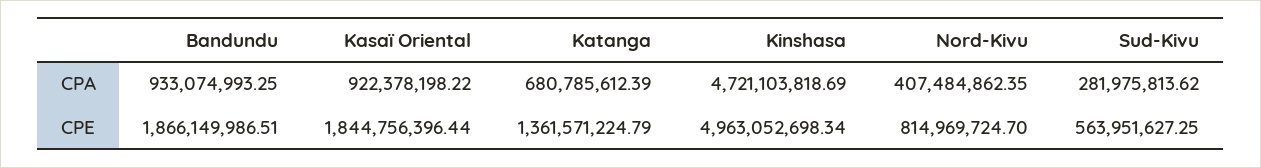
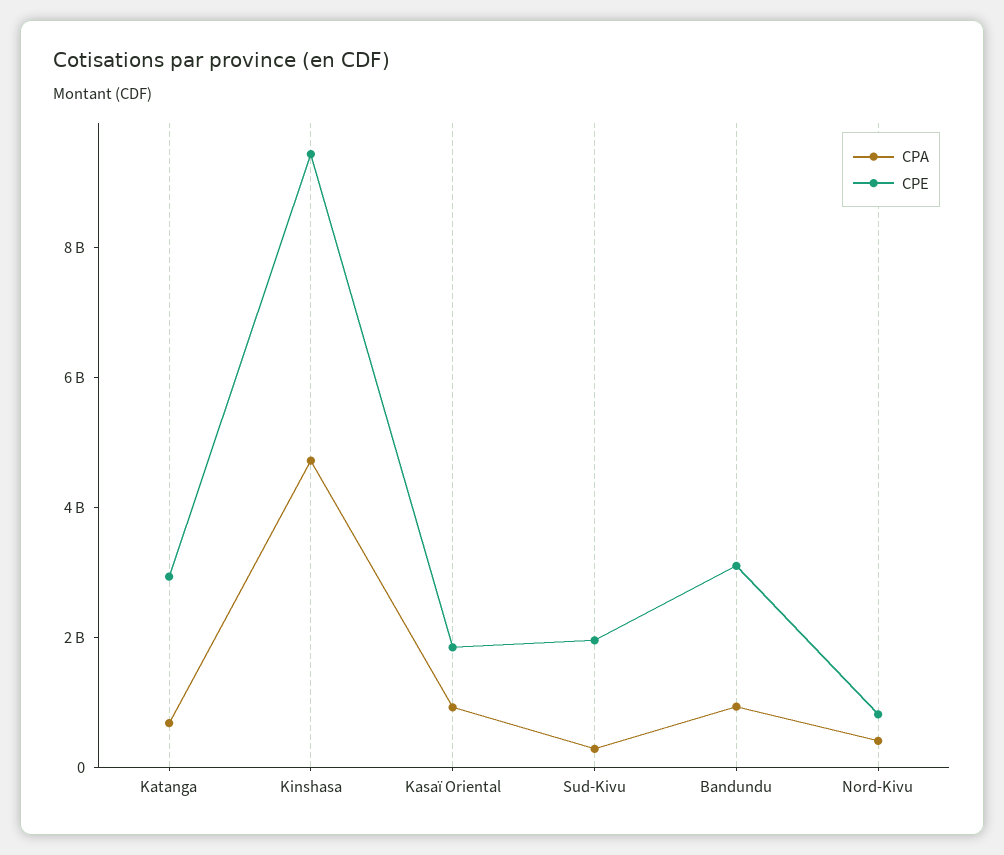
  {
    "CPA": {
      "Bandundu": 933074993.25,
      "Kasaï Oriental": 922378198.22,
      "Katanga": 680785612.39,
      "Kinshasa": 4721103818.69,
      "Nord-Kivu": 407484862.35,
      "Sud-Kivu": 281975813.62
    },
    "CPE": {
-     "Bandundu": 1866149986.51,
+     "Bandundu": 3000000000,
      "Kasaï Oriental": 1844756396.44,
-     "Katanga": 1361571224.79,
+     "Katanga": 3000000000,
-     "Kinshasa": 4963052698.34,
+     "Kinshasa": 9500000000,
      "Nord-Kivu": 814969724.7,
-     "Sud-Kivu": 563951627.25
+     "Sud-Kivu": 2000000000
    }
  }

